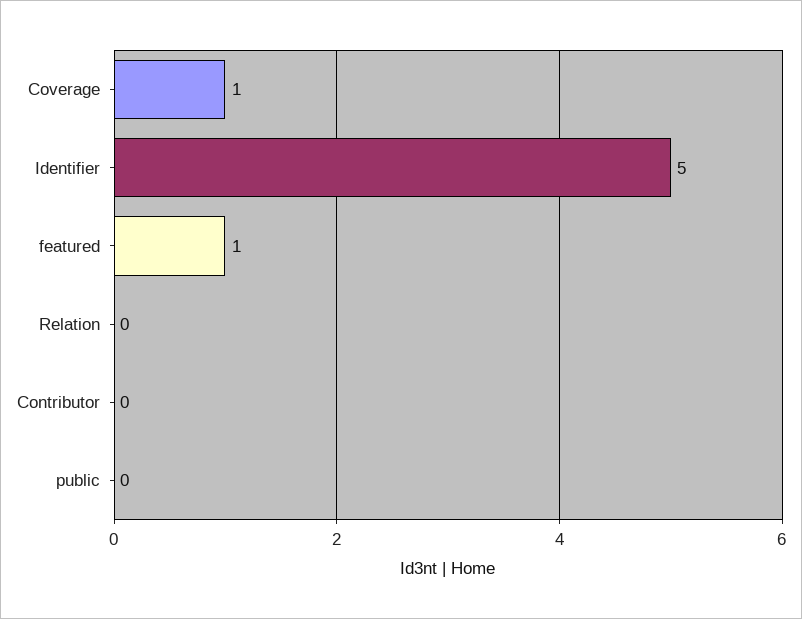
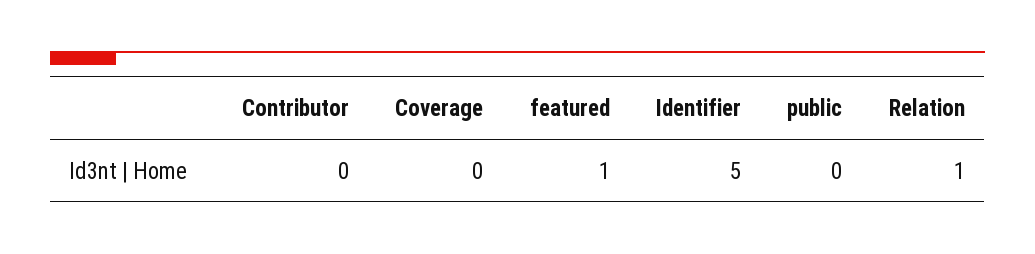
  {
-   "Coverage": 1,
+   "Coverage": 0,
    "Identifier": 5,
    "featured": 1,
-   "Relation": 0,
+   "Relation": 1,
    "Contributor": 0,
    "public": 0
  }

